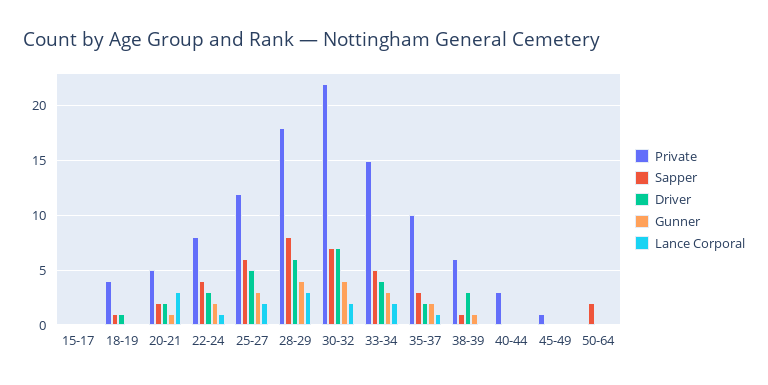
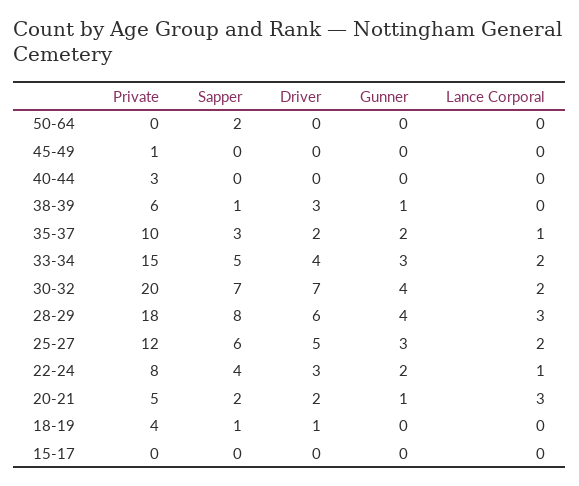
  {
    "Private": {
      "15-17": 0,
      "18-19": 4,
      "20-21": 5,
      "22-24": 8,
      "25-27": 12,
      "28-29": 18,
-     "30-32": 22,
+     "30-32": 20,
      "33-34": 15,
      "35-37": 10,
      "38-39": 6,
      "40-44": 3,
      "45-49": 1,
      "50-64": 0
    },
    "Sapper": {
      "15-17": 0,
      "18-19": 1,
      "20-21": 2,
      "22-24": 4,
      "25-27": 6,
      "28-29": 8,
      "30-32": 7,
      "33-34": 5,
      "35-37": 3,
      "38-39": 1,
      "40-44": 0,
      "45-49": 0,
      "50-64": 2
    },
    "Driver": {
      "15-17": 0,
      "18-19": 1,
      "20-21": 2,
      "22-24": 3,
      "25-27": 5,
      "28-29": 6,
      "30-32": 7,
      "33-34": 4,
      "35-37": 2,
      "38-39": 3,
      "40-44": 0,
      "45-49": 0,
      "50-64": 0
    },
    "Gunner": {
      "15-17": 0,
      "18-19": 0,
      "20-21": 1,
      "22-24": 2,
      "25-27": 3,
      "28-29": 4,
      "30-32": 4,
      "33-34": 3,
      "35-37": 2,
      "38-39": 1,
      "40-44": 0,
      "45-49": 0,
      "50-64": 0
    },
    "Lance Corporal": {
      "15-17": 0,
      "18-19": 0,
      "20-21": 3,
      "22-24": 1,
      "25-27": 2,
      "28-29": 3,
      "30-32": 2,
      "33-34": 2,
      "35-37": 1,
      "38-39": 0,
      "40-44": 0,
      "45-49": 0,
      "50-64": 0
    }
  }

